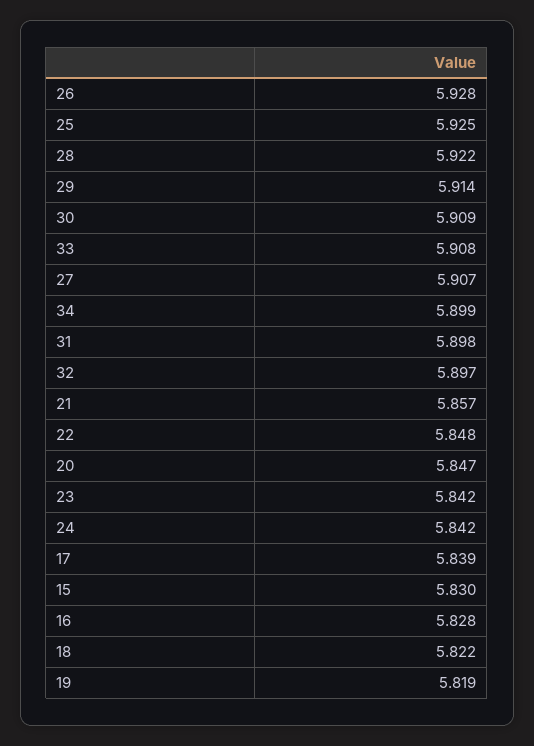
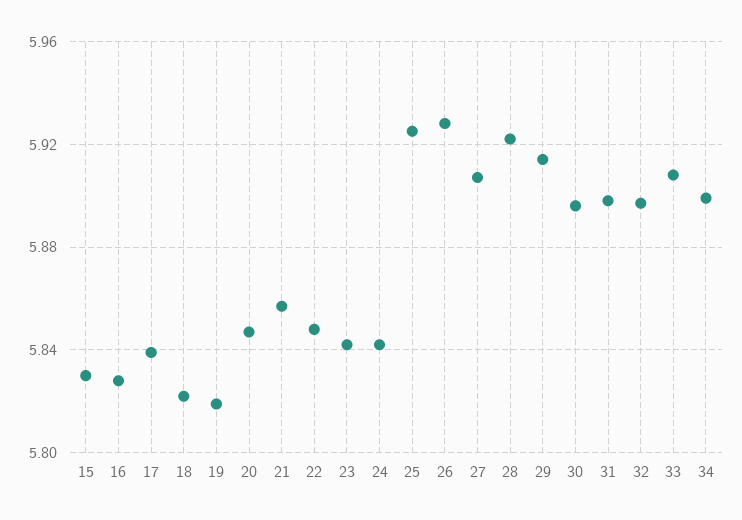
  {
    "26": 5.928,
    "25": 5.925,
    "28": 5.922,
    "29": 5.914,
-   "30": 5.909,
+   "30": 5.895,
    "33": 5.908,
    "27": 5.907,
    "34": 5.899,
    "31": 5.898,
    "32": 5.897,
    "21": 5.857,
    "22": 5.848,
    "20": 5.847,
    "23": 5.842,
    "24": 5.842,
    "17": 5.839,
    "15": 5.83,
    "16": 5.828,
    "18": 5.822,
    "19": 5.819
  }

